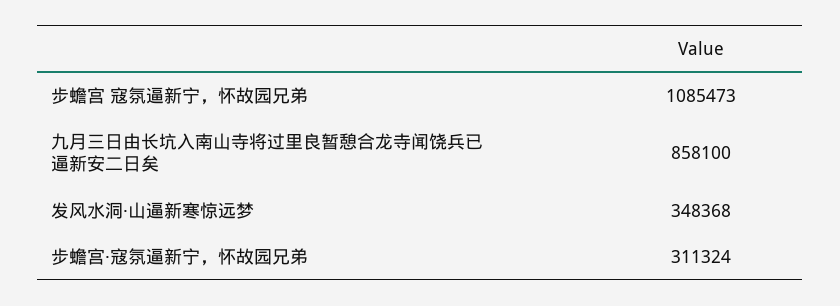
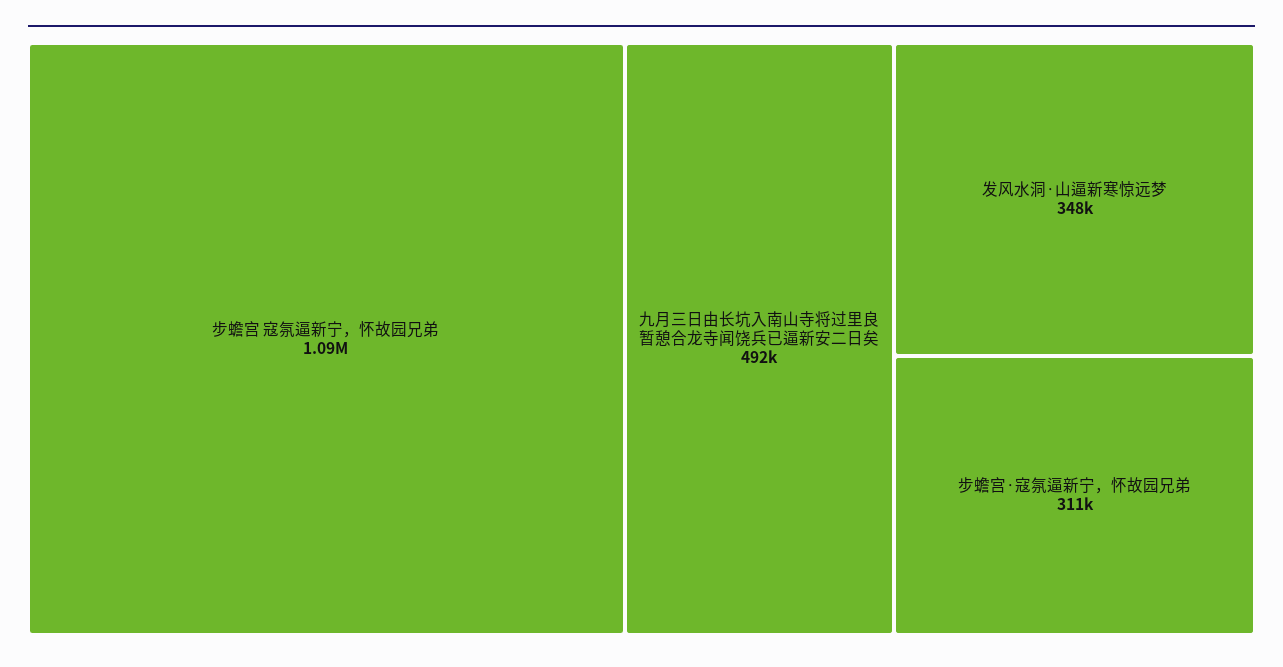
  {
    "步蟾宫 寇氛逼新宁，怀故园兄弟": 1085473,
-   "九月三日由长坑入南山寺将过里良暂憩合龙寺闻饶兵已逼新安二日矣": 858100,
+   "九月三日由长坑入南山寺将过里良暂憩合龙寺闻饶兵已逼新安二日矣": 492000,
    "发风水洞·山逼新寒惊远梦": 348368,
    "步蟾宫·寇氛逼新宁，怀故园兄弟": 311324
  }

